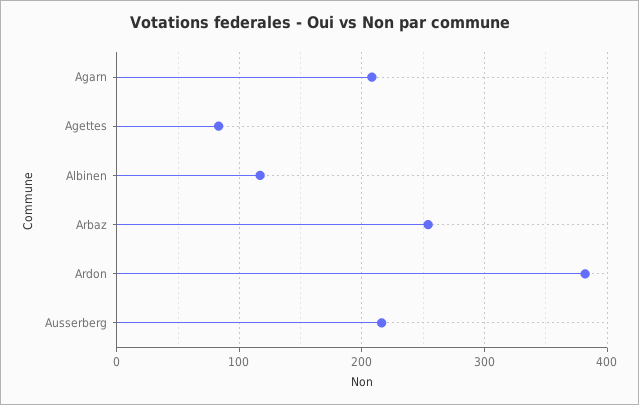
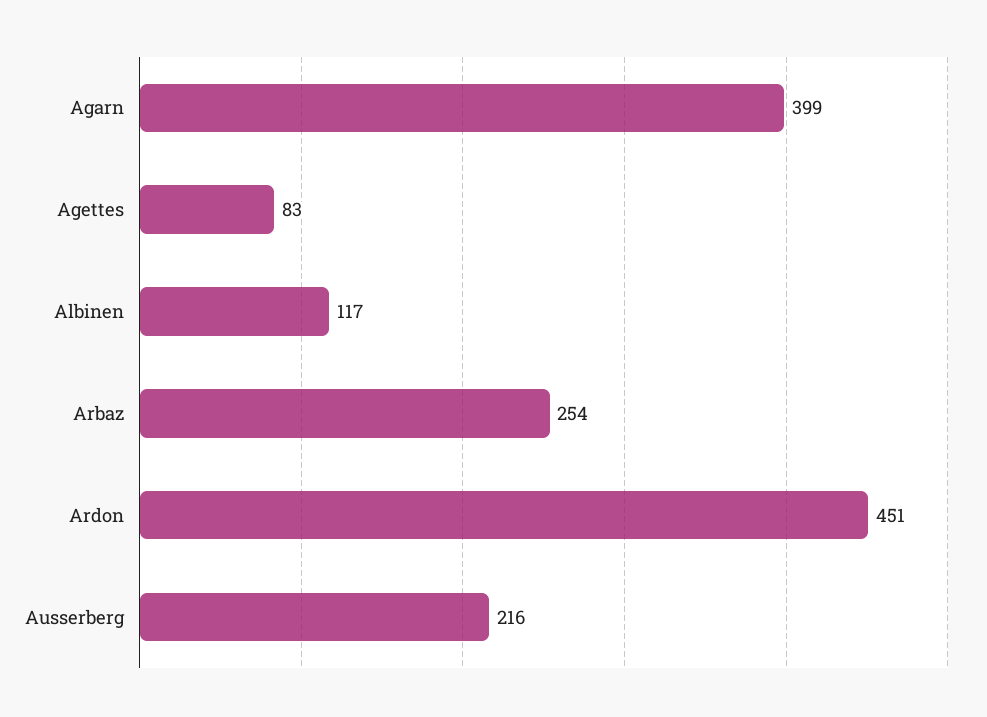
  {
-   "Agarn": 210,
+   "Agarn": 399,
    "Agettes": 83,
    "Albinen": 117,
    "Arbaz": 254,
-   "Ardon": 380,
+   "Ardon": 451,
    "Ausserberg": 216
  }

